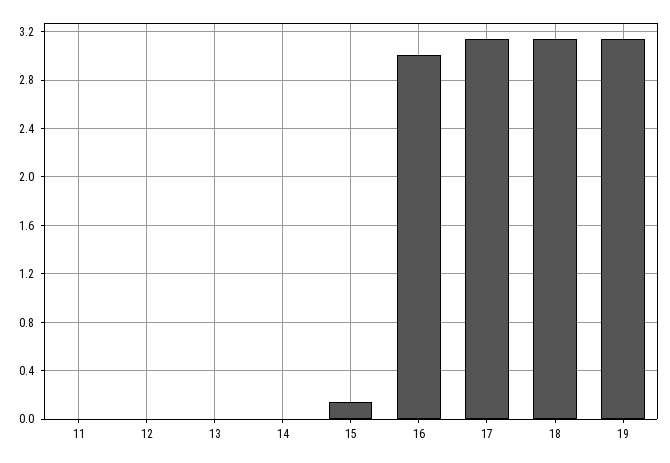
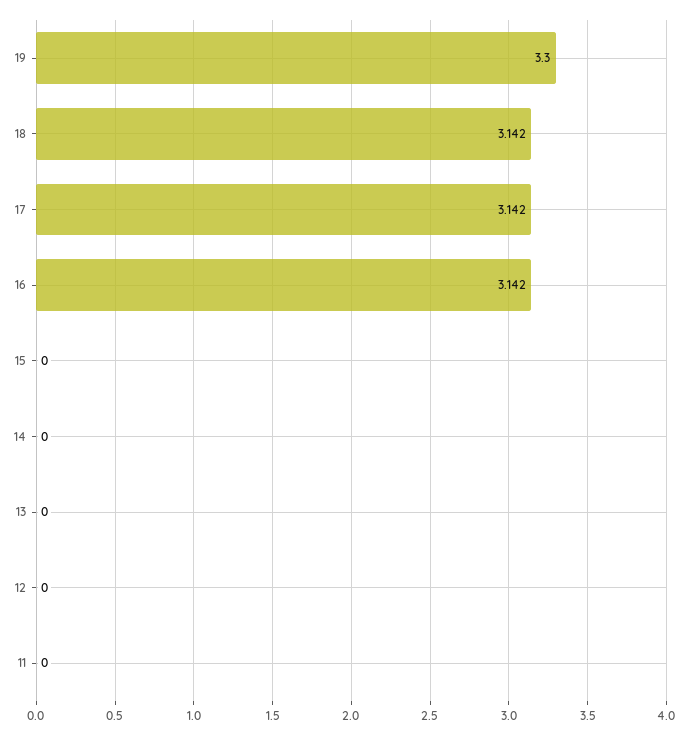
  {
    "11": 0,
    "12": 0,
    "13": 0,
    "14": 0,
-   "15": 0.15,
+   "15": 0,
-   "16": 3,
+   "16": 3.142,
    "17": 3.142,
    "18": 3.142,
-   "19": 3.15
+   "19": 3.3
  }

